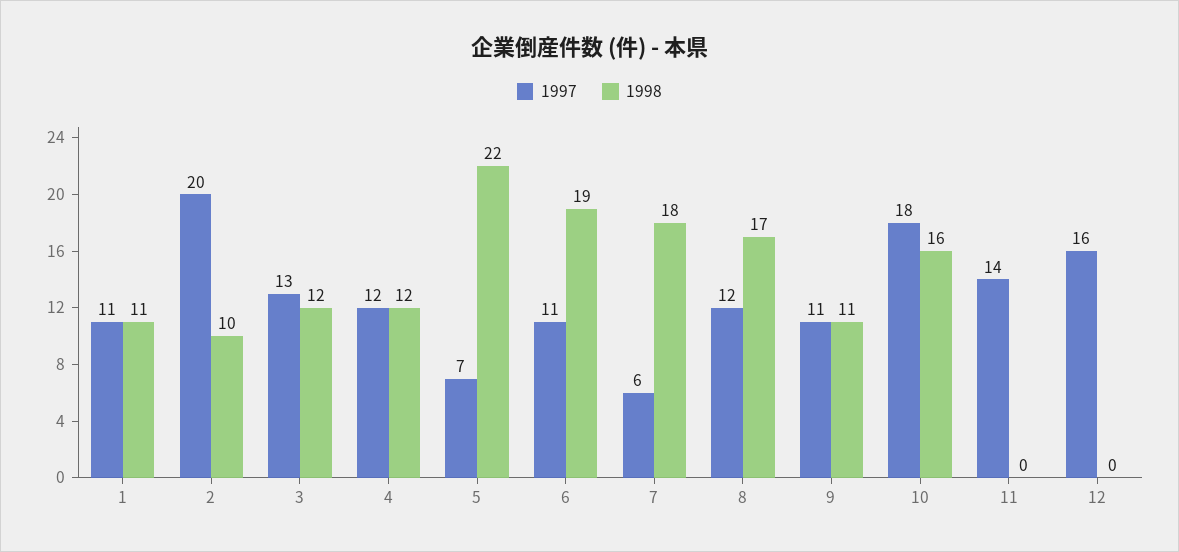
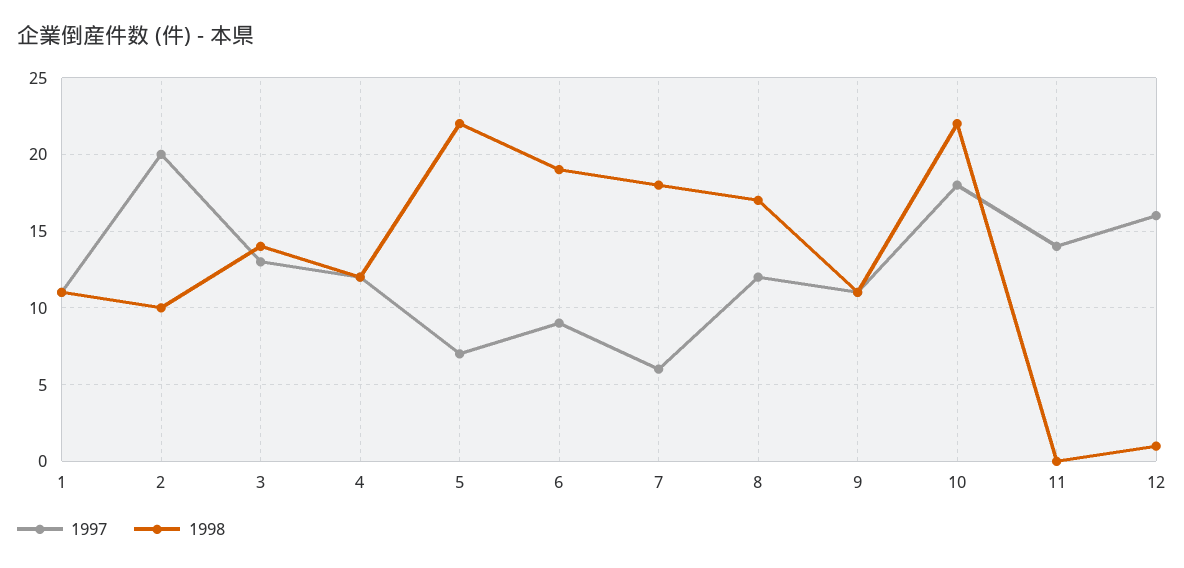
  {
    "1997": {
      "1": 11,
      "2": 20,
      "3": 13,
      "4": 12,
      "5": 7,
-     "6": 11,
+     "6": 9,
      "7": 6,
      "8": 12,
      "9": 11,
      "10": 18,
      "11": 14,
      "12": 16
    },
    "1998": {
      "1": 11,
      "2": 10,
-     "3": 12,
+     "3": 14,
      "4": 12,
      "5": 22,
      "6": 19,
      "7": 18,
      "8": 17,
      "9": 11,
-     "10": 16,
+     "10": 22,
      "11": 0,
-     "12": 0
+     "12": 1
    }
  }

